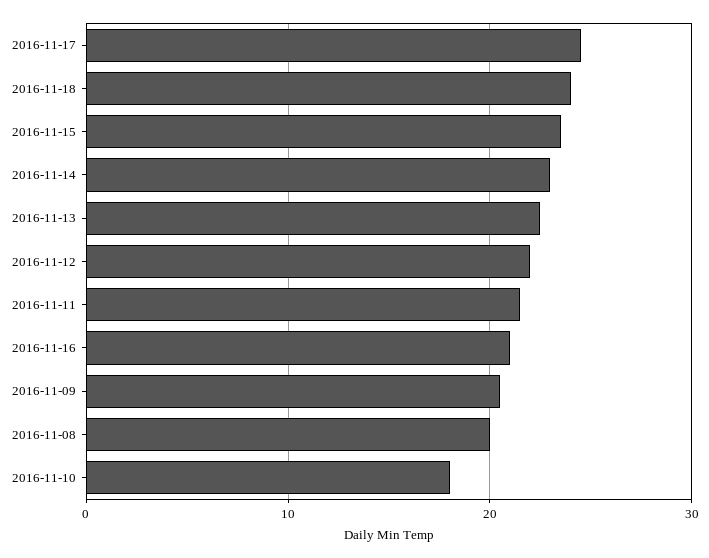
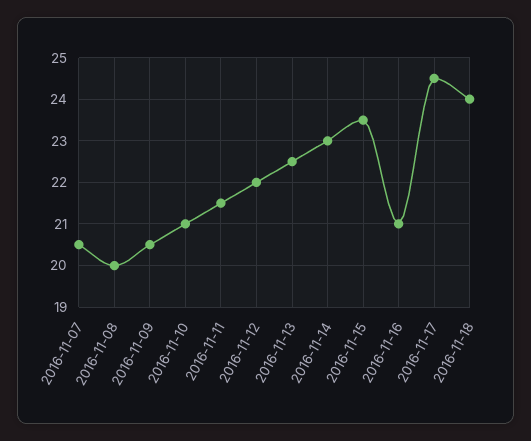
  {
    "2016-11-17": 24.5,
    "2016-11-18": 24,
    "2016-11-15": 23.5,
    "2016-11-14": 23,
    "2016-11-13": 22.5,
    "2016-11-12": 22,
    "2016-11-11": 21.5,
    "2016-11-16": 21,
    "2016-11-09": 20.5,
    "2016-11-08": 20,
-   "2016-11-10": 18
+   "2016-11-10": 21,
+   "2016-11-07": 20.5
  }

